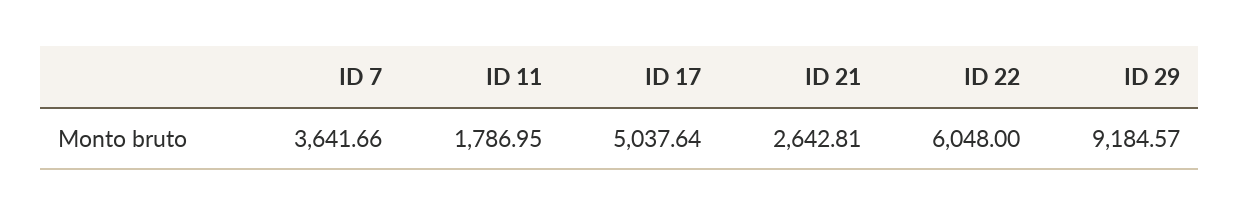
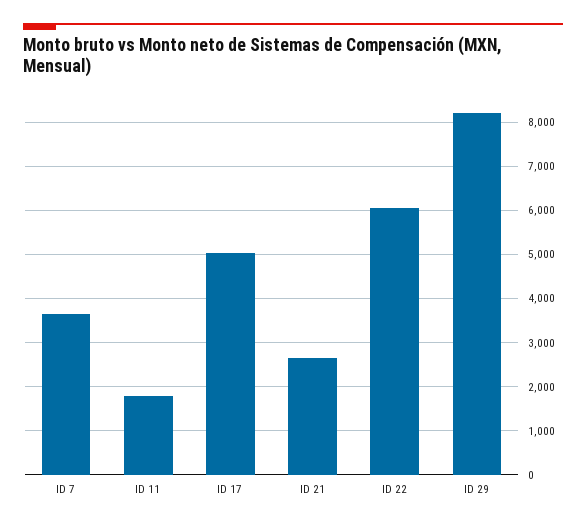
  {
    "ID 7": 3641.66,
    "ID 11": 1786.95,
    "ID 17": 5037.64,
    "ID 21": 2642.81,
    "ID 22": 6048,
-   "ID 29": 9184.57
+   "ID 29": 8200
  }

